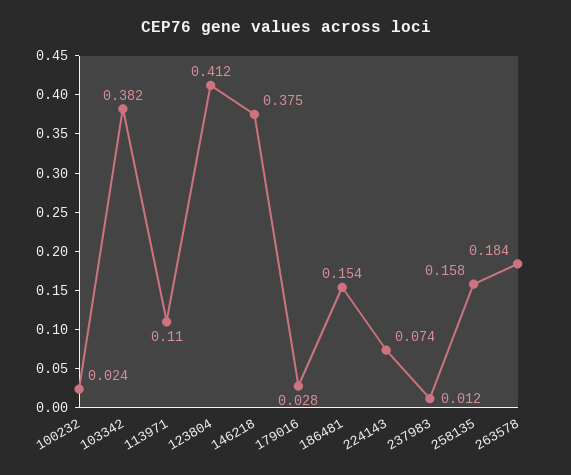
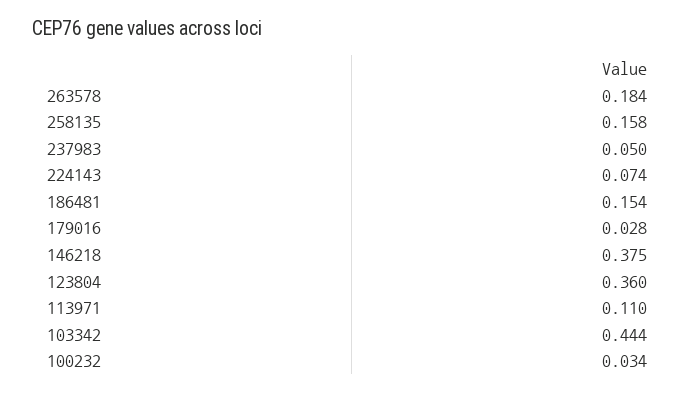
  {
-   "100232": 0.024,
+   "100232": 0.034,
-   "103342": 0.382,
+   "103342": 0.444,
    "113971": 0.11,
-   "123804": 0.412,
+   "123804": 0.36,
    "146218": 0.375,
    "179016": 0.028,
    "186481": 0.154,
    "224143": 0.074,
-   "237983": 0.012,
+   "237983": 0.05,
    "258135": 0.158,
    "263578": 0.184
  }

